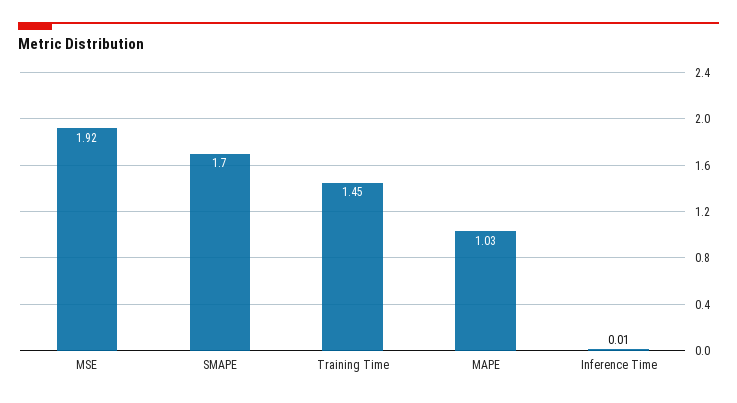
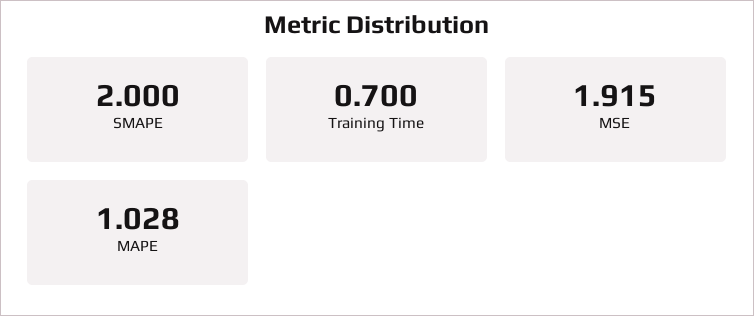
  {
    "MSE": 1.915,
-   "SMAPE": 1.7,
+   "SMAPE": 2,
-   "Training Time": 1.45,
+   "Training Time": 0.7,
-   "MAPE": 1.028,
+   "MAPE": 1.028
-   "Inference Time": 0.01
  }

